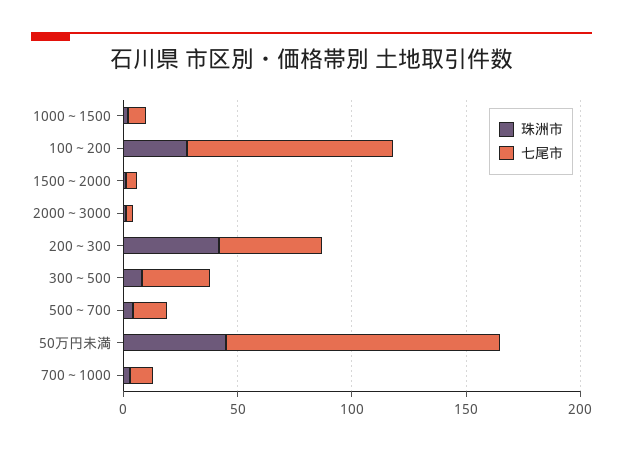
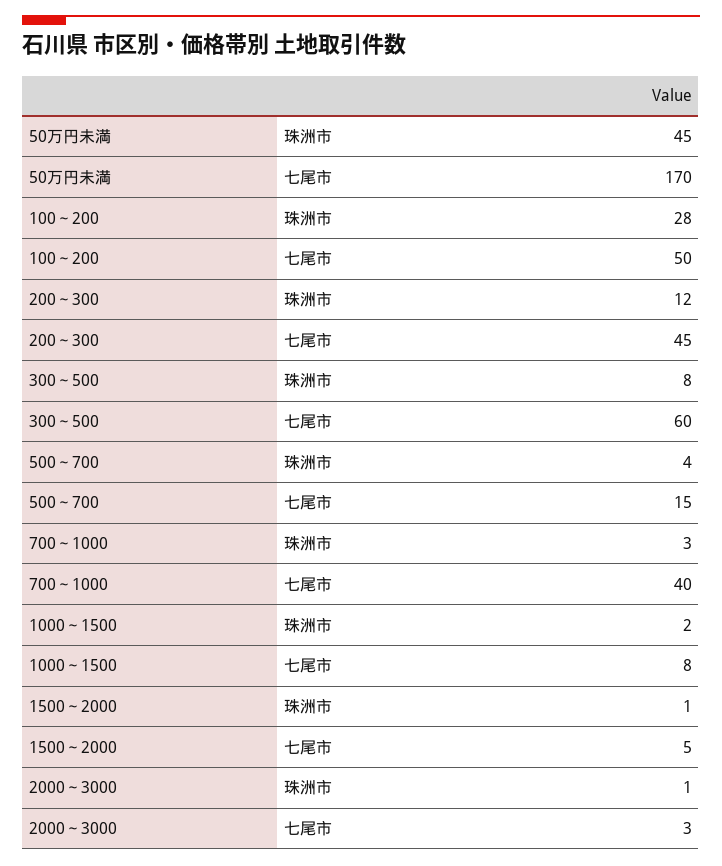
  {
    "珠洲市": {
      "1000～1500": 2,
      "100～200": 28,
      "1500～2000": 1,
      "2000～3000": 1,
-     "200～300": 40,
+     "200～300": 12,
      "300～500": 8,
      "500～700": 4,
      "50万円未満": 45,
      "700～1000": 3
    },
    "七尾市": {
      "1000～1500": 8,
-     "100～200": 90,
+     "100～200": 50,
      "1500～2000": 5,
      "2000～3000": 3,
      "200～300": 45,
-     "300～500": 30,
+     "300～500": 60,
      "500～700": 15,
-     "50万円未満": 120,
+     "50万円未満": 170,
-     "700～1000": 10
+     "700～1000": 40
    }
  }

